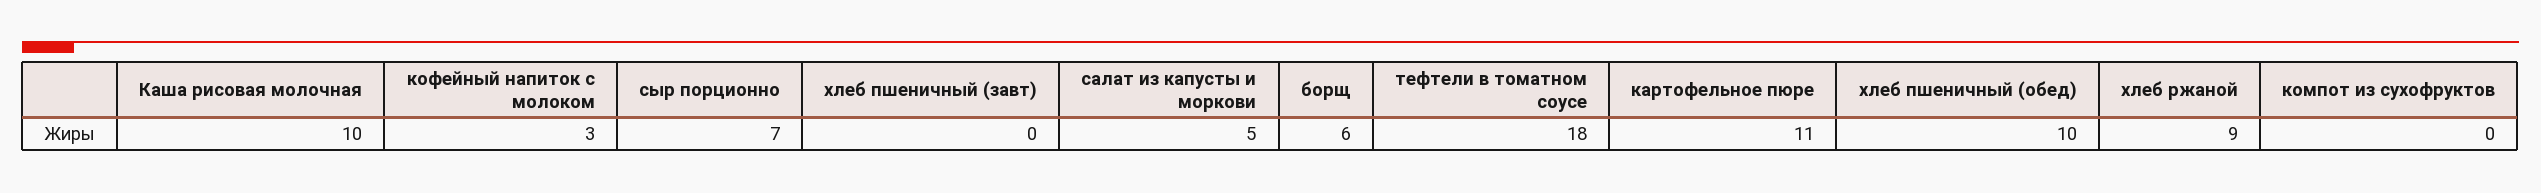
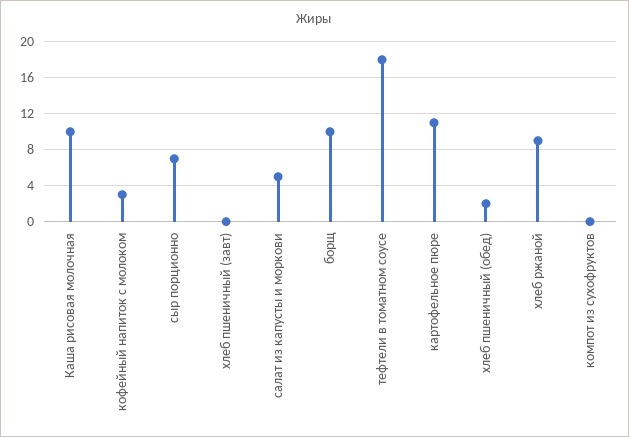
  {
    "Каша рисовая молочная": 10,
    "кофейный напиток с молоком": 3,
    "сыр порционно": 7,
    "хлеб пшеничный (завт)": 0,
    "салат из капусты и моркови": 5,
-   "борщ": 6,
+   "борщ": 10,
    "тефтели в томатном соусе": 18,
    "картофельное пюре": 11,
-   "хлеб пшеничный (обед)": 10,
+   "хлеб пшеничный (обед)": 2,
    "хлеб ржаной": 9,
    "компот из сухофруктов": 0
  }

